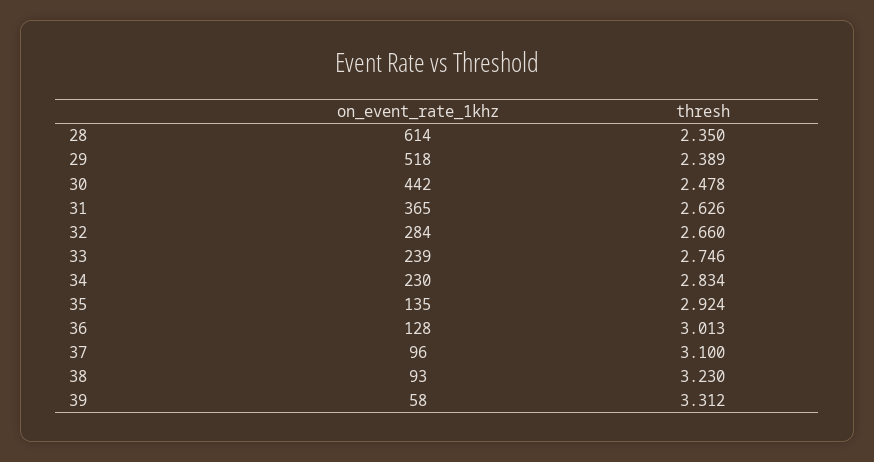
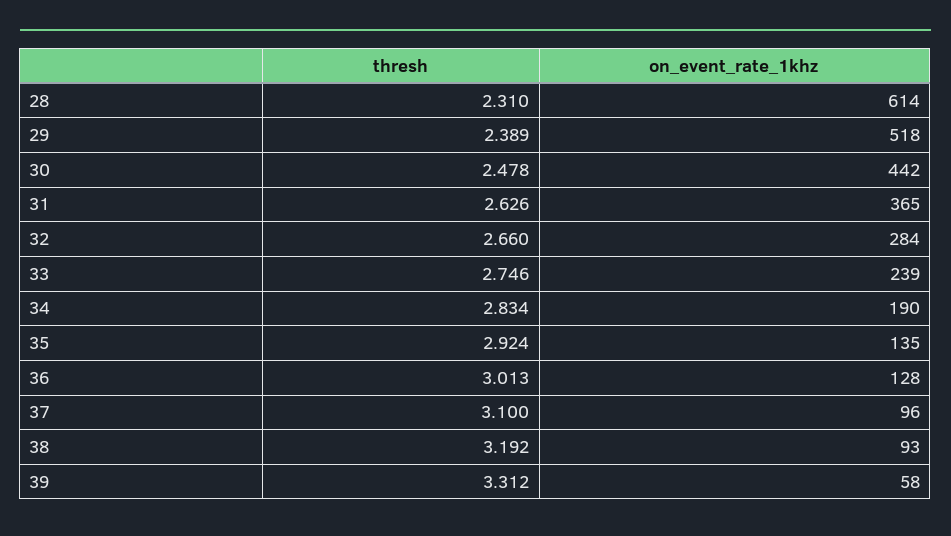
  {
    "on_event_rate_1khz": {
      "28": 614,
      "29": 518,
      "30": 442,
      "31": 365,
      "32": 284,
      "33": 239,
-     "34": 230,
+     "34": 190,
      "35": 135,
      "36": 128,
      "37": 96,
      "38": 93,
      "39": 58
    },
    "thresh": {
-     "28": 2.35,
+     "28": 2.31,
      "29": 2.389,
      "30": 2.478,
      "31": 2.626,
      "32": 2.66,
      "33": 2.746,
      "34": 2.834,
      "35": 2.924,
      "36": 3.013,
      "37": 3.1,
-     "38": 3.23,
+     "38": 3.192,
      "39": 3.312
    }
  }

